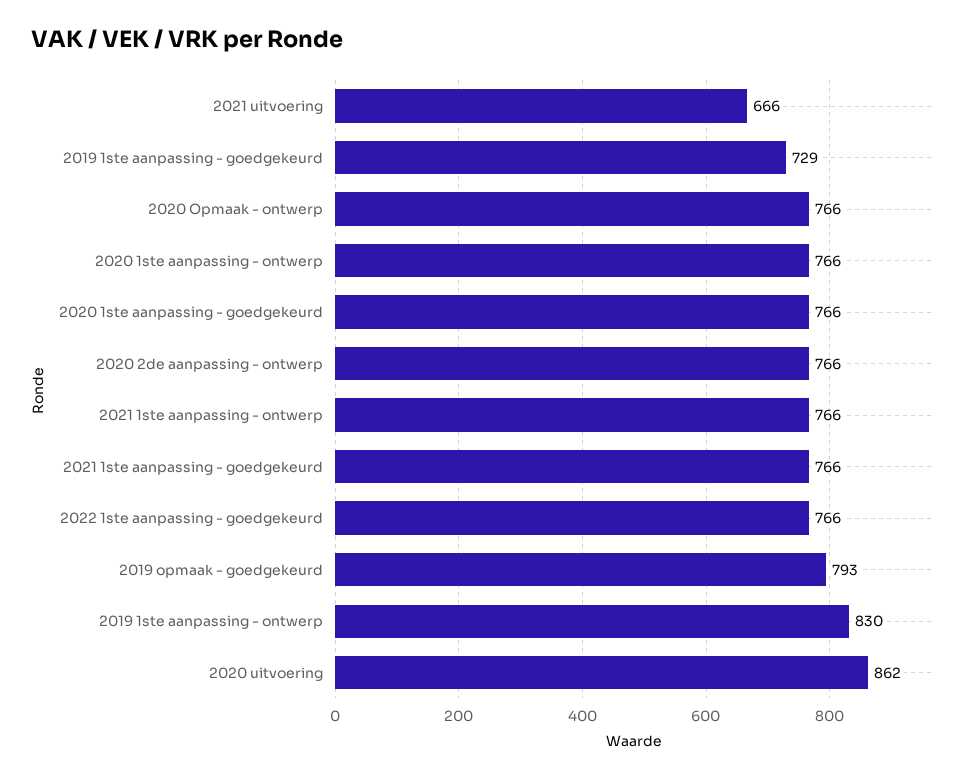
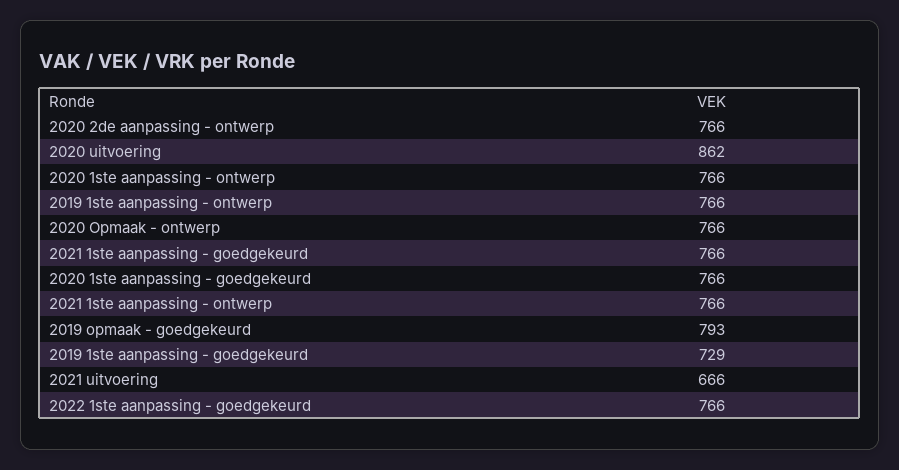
  {
    "2021 uitvoering": 666,
    "2019 1ste aanpassing - goedgekeurd": 729,
    "2020 Opmaak - ontwerp": 766,
    "2020 1ste aanpassing - ontwerp": 766,
    "2020 1ste aanpassing - goedgekeurd": 766,
    "2020 2de aanpassing - ontwerp": 766,
    "2021 1ste aanpassing - ontwerp": 766,
    "2021 1ste aanpassing - goedgekeurd": 766,
    "2022 1ste aanpassing - goedgekeurd": 766,
    "2019 opmaak - goedgekeurd": 793,
-   "2019 1ste aanpassing - ontwerp": 830,
+   "2019 1ste aanpassing - ontwerp": 766,
    "2020 uitvoering": 862
  }

